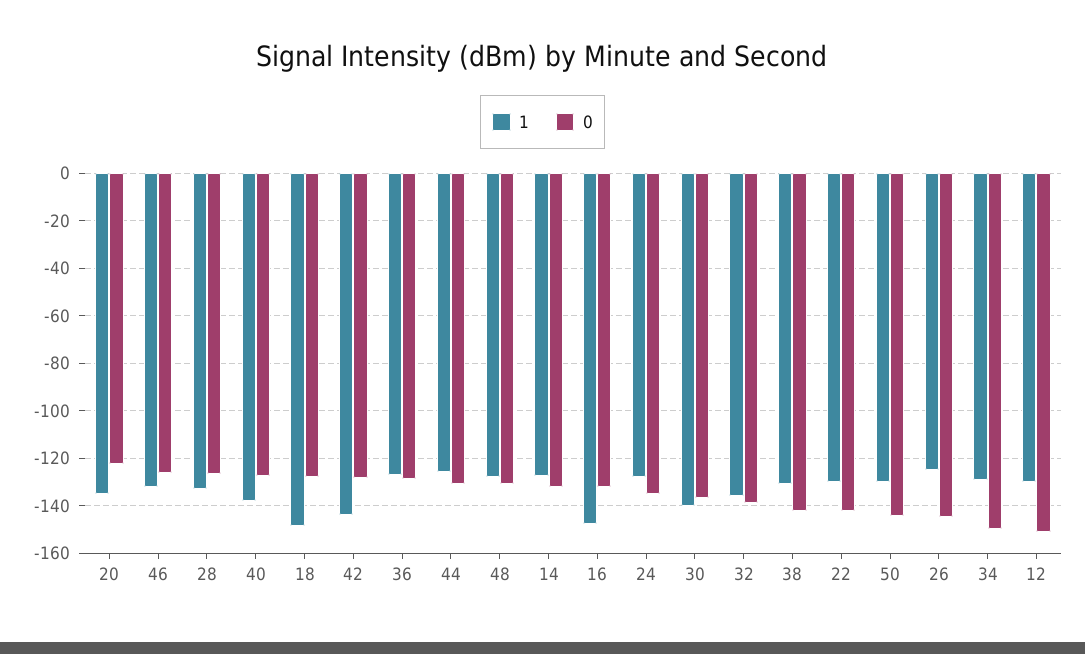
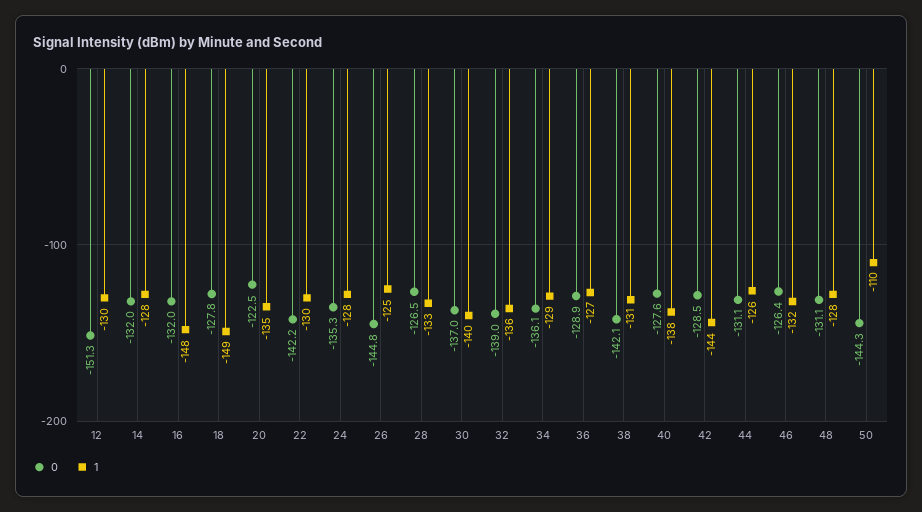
  {
    "1": {
      "20": -135,
      "46": -132,
      "28": -133,
      "40": -138,
      "18": -149,
      "42": -144,
      "36": -127,
      "44": -126,
      "48": -128,
      "14": -128,
      "16": -148,
      "24": -128,
      "30": -140,
      "32": -136,
      "38": -131,
      "22": -130,
-     "50": -130,
+     "50": -110,
      "26": -125,
      "34": -129,
      "12": -130
    },
    "0": {
      "20": -122.5,
      "46": -126.4,
      "28": -126.5,
      "40": -127.6,
      "18": -127.8,
      "42": -128.5,
      "36": -128.9,
      "44": -131.1,
      "48": -131.1,
      "14": -132,
      "16": -132,
      "24": -135.3,
      "30": -137,
      "32": -139,
      "38": -142.1,
      "22": -142.2,
      "50": -144.3,
      "26": -144.8,
-     "34": -150,
+     "34": -136.1,
      "12": -151.3
    }
  }

